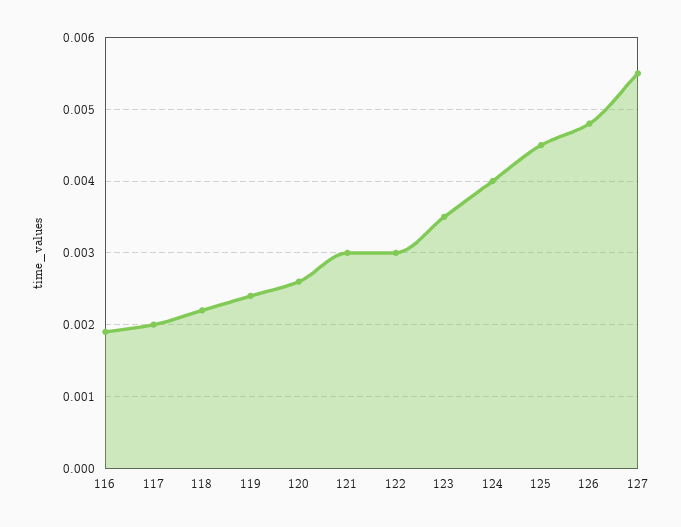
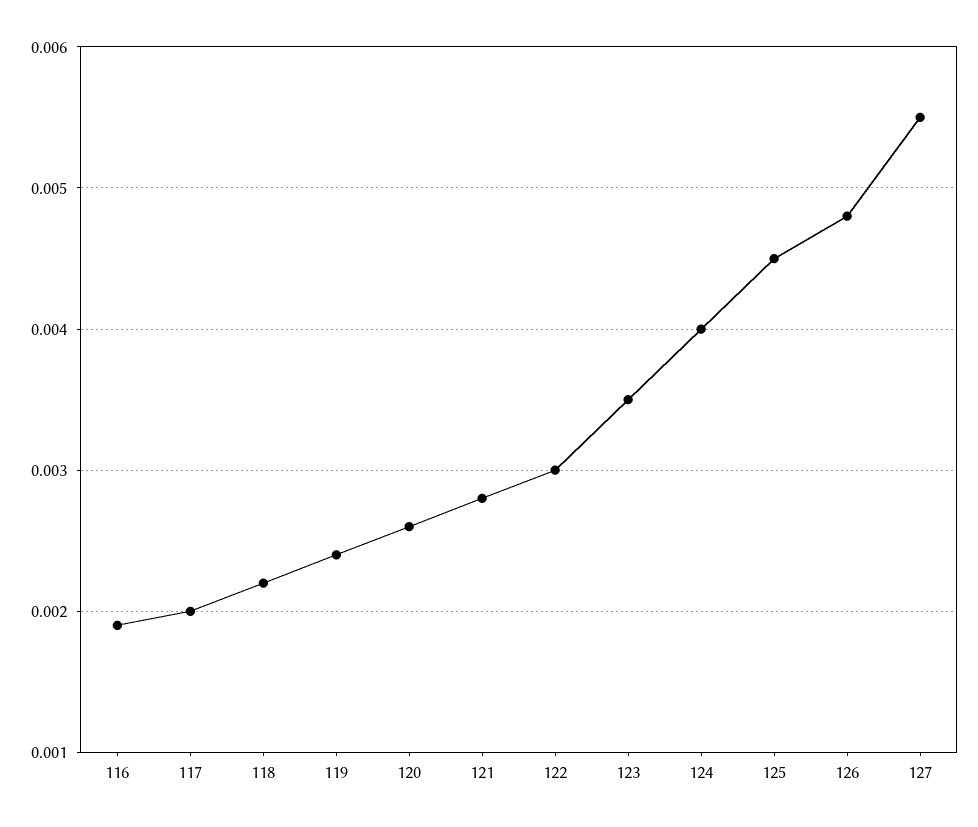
  {
    "116": 0.0019,
    "117": 0.002,
    "118": 0.0022,
    "119": 0.0024,
    "120": 0.0026,
-   "121": 0.003,
+   "121": 0.0028,
    "122": 0.003,
    "123": 0.0035,
    "124": 0.004,
    "125": 0.0045,
    "126": 0.0048,
    "127": 0.0055
  }

